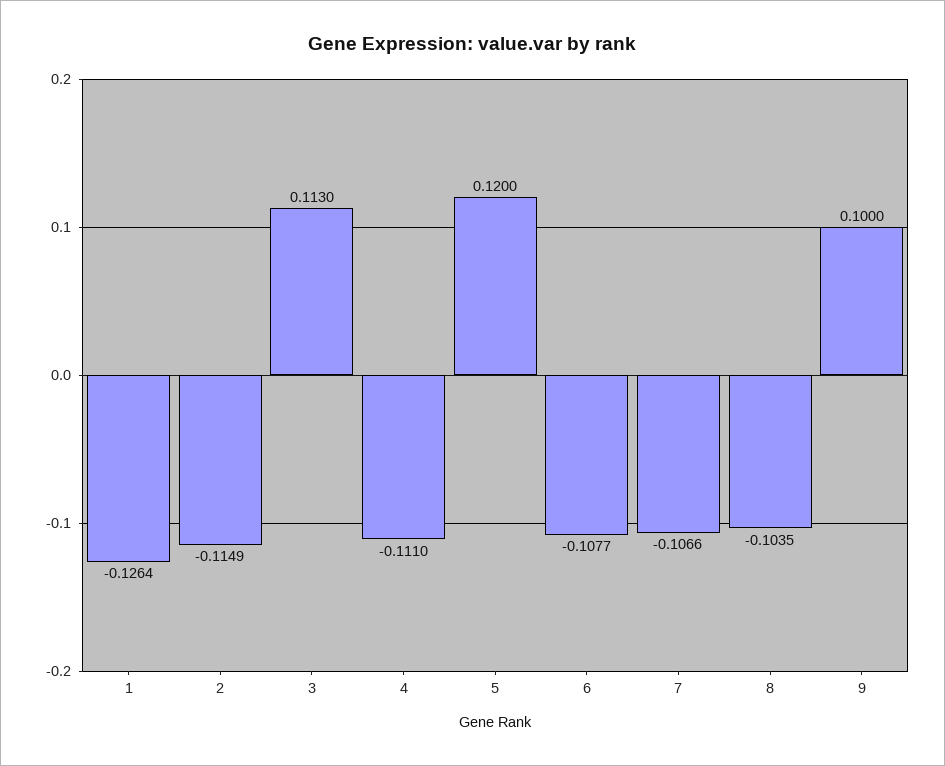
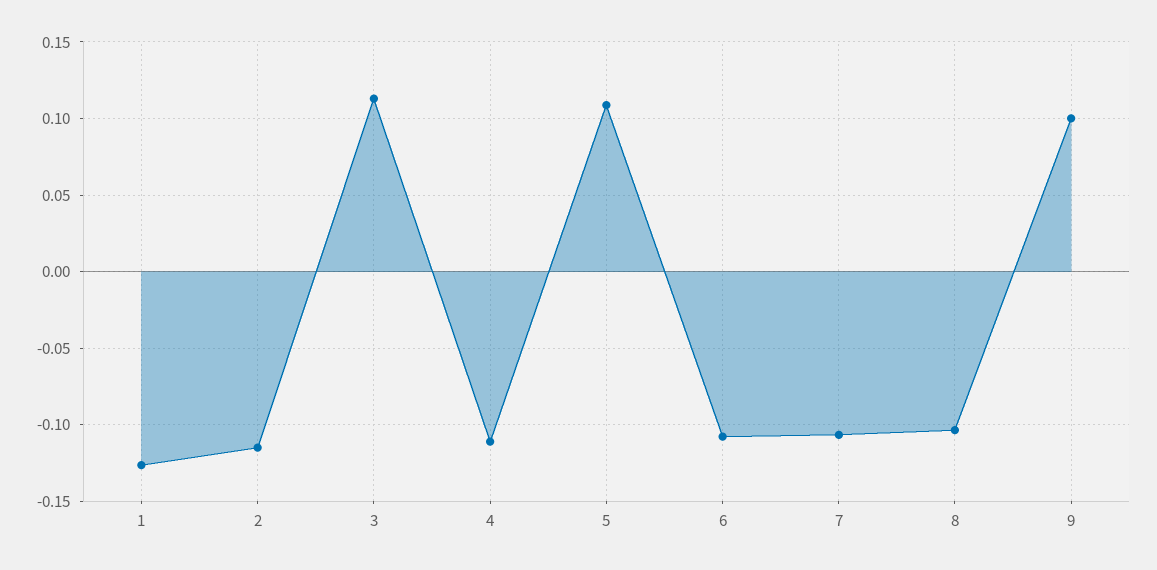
  {
    "1": -0.1264,
    "2": -0.1149,
    "3": 0.113,
    "4": -0.111,
-   "5": 0.12,
+   "5": 0.11,
    "6": -0.1077,
    "7": -0.1066,
    "8": -0.1035,
    "9": 0.1
  }

